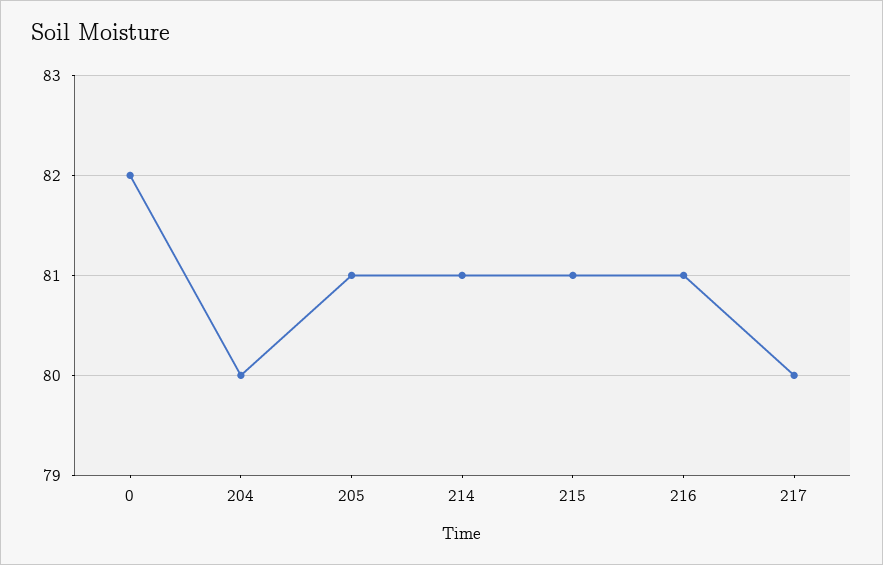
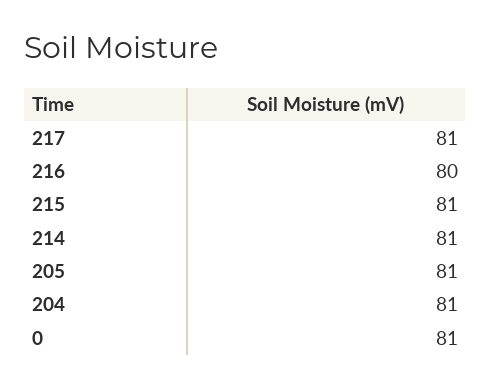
  {
-   "0": 82,
+   "0": 81,
-   "204": 80,
+   "204": 81,
    "205": 81,
    "214": 81,
    "215": 81,
-   "216": 81,
+   "216": 80,
-   "217": 80
+   "217": 81
  }

